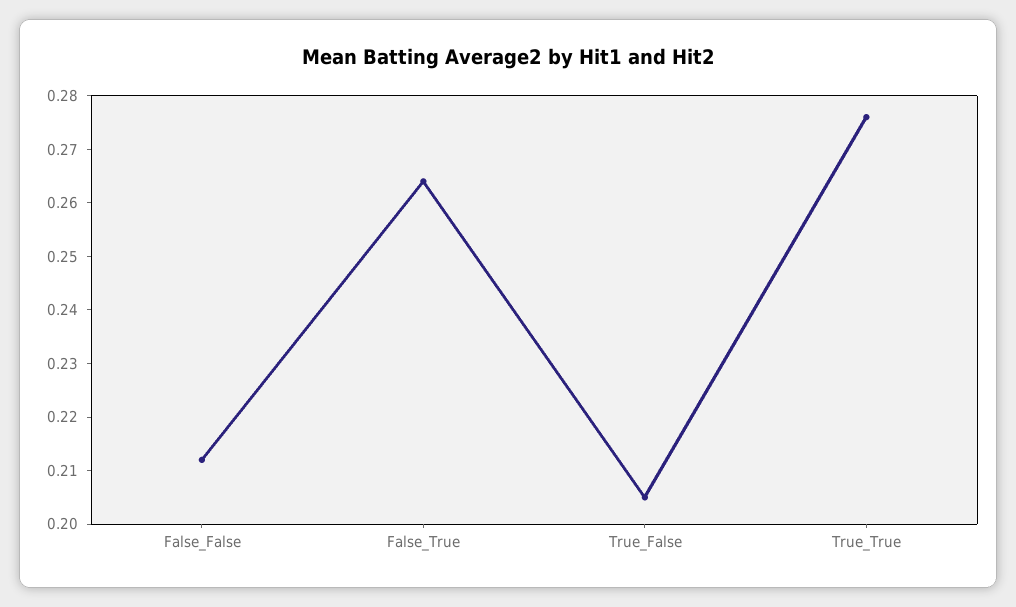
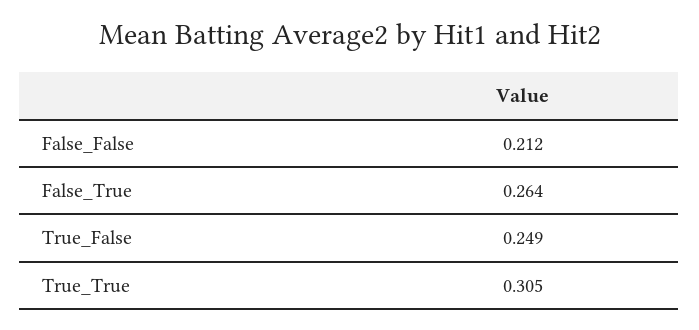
  {
    "False_False": 0.212,
    "False_True": 0.264,
-   "True_False": 0.205,
+   "True_False": 0.249,
-   "True_True": 0.275
+   "True_True": 0.305
  }

